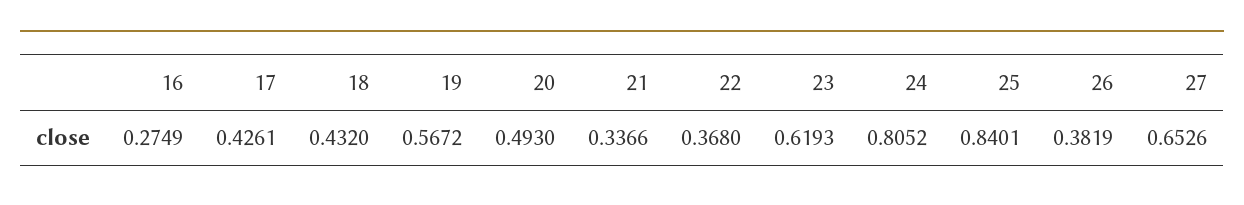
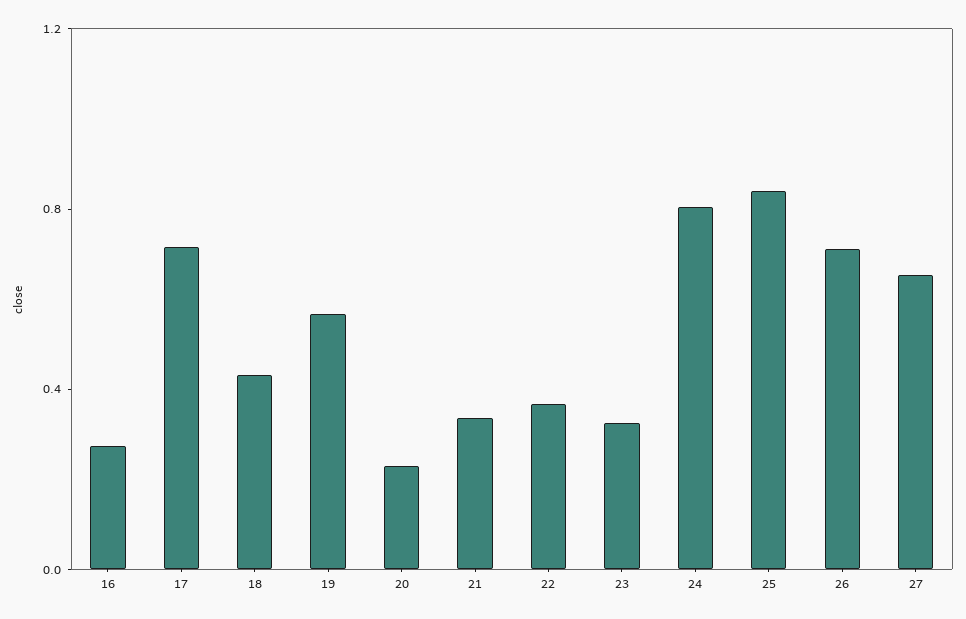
  {
    "16": 0.2749,
-   "17": 0.4261,
+   "17": 0.7,
    "18": 0.432,
    "19": 0.5672,
-   "20": 0.493,
+   "20": 0.2,
    "21": 0.3366,
    "22": 0.368,
-   "23": 0.6193,
+   "23": 0.3,
    "24": 0.8052,
    "25": 0.8401,
-   "26": 0.3819,
+   "26": 0.7,
    "27": 0.6526
  }

